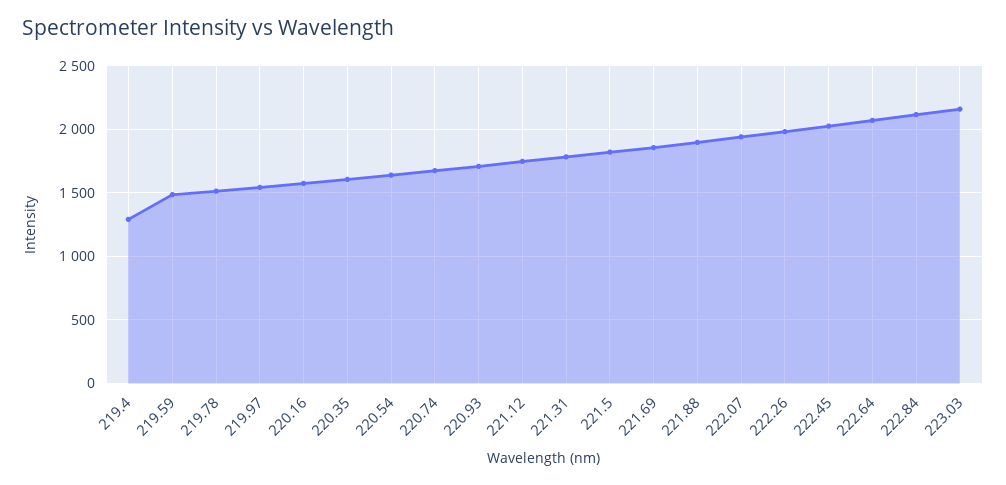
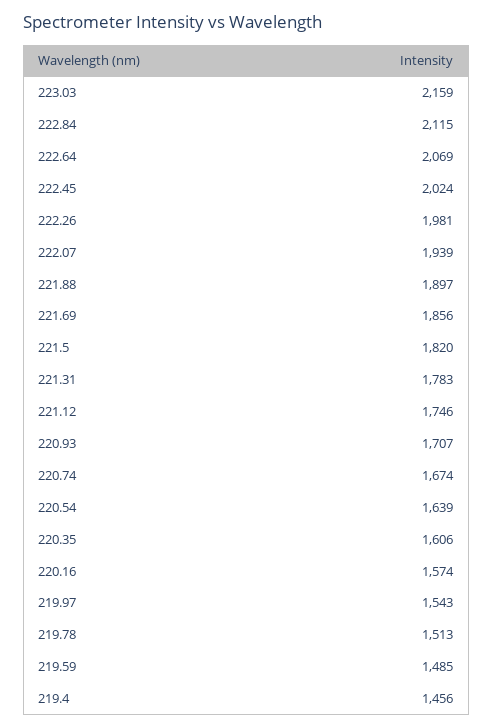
  {
-   "219.4": 1300,
+   "219.4": 1456,
    "219.59": 1485,
    "219.78": 1513,
    "219.97": 1543,
    "220.16": 1574,
    "220.35": 1606,
    "220.54": 1639,
    "220.74": 1674,
    "220.93": 1707,
    "221.12": 1746,
    "221.31": 1783,
    "221.5": 1820,
    "221.69": 1856,
    "221.88": 1897,
    "222.07": 1939,
    "222.26": 1981,
    "222.45": 2024,
    "222.64": 2069,
    "222.84": 2115,
    "223.03": 2159
  }

